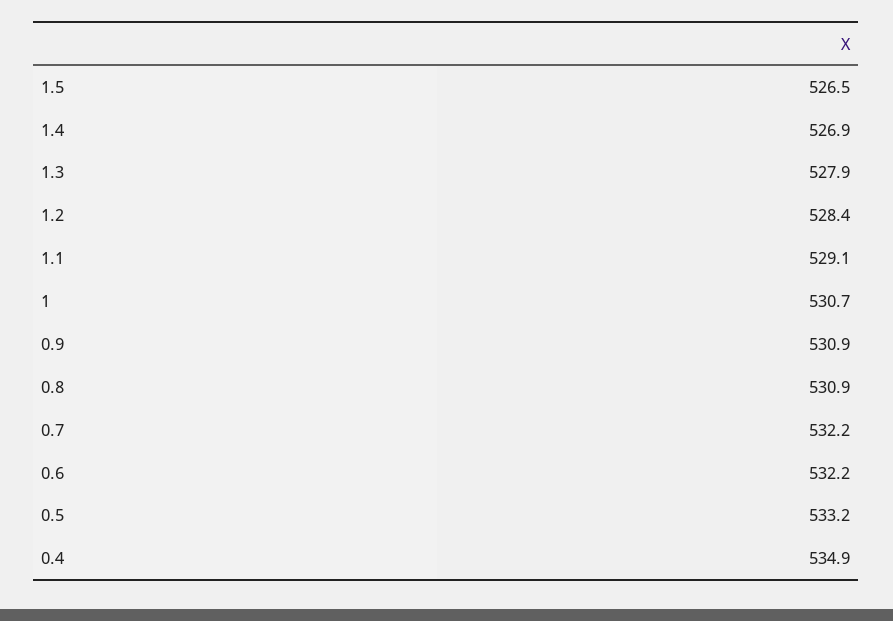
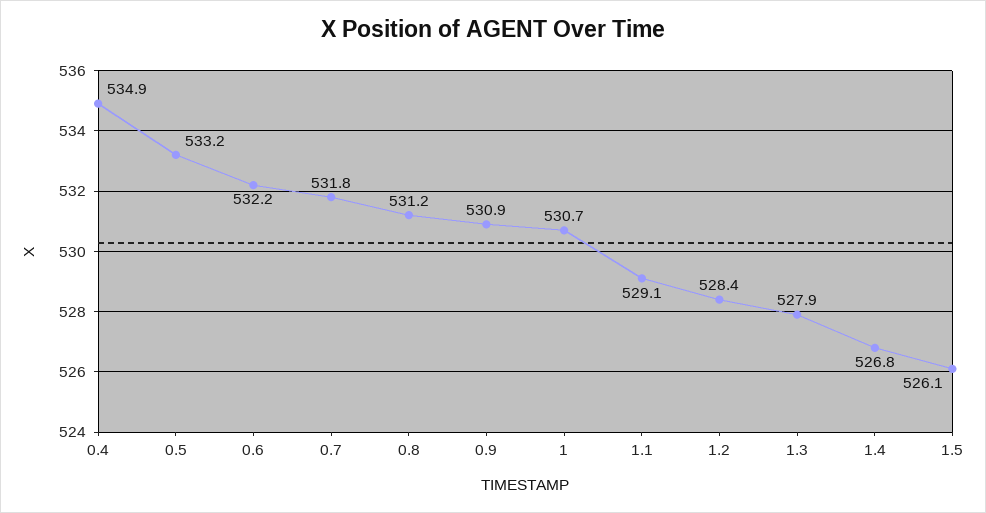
  {
-   "1.5": 526.5,
+   "1.5": 526.1,
-   "1.4": 526.9,
+   "1.4": 526.8,
    "1.3": 527.9,
    "1.2": 528.4,
    "1.1": 529.1,
    "1": 530.7,
    "0.9": 530.9,
-   "0.8": 530.9,
+   "0.8": 531.2,
-   "0.7": 532.2,
+   "0.7": 531.8,
    "0.6": 532.2,
    "0.5": 533.2,
    "0.4": 534.9
  }

